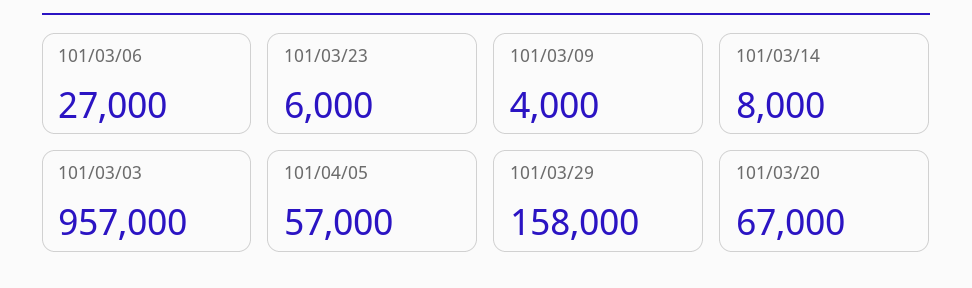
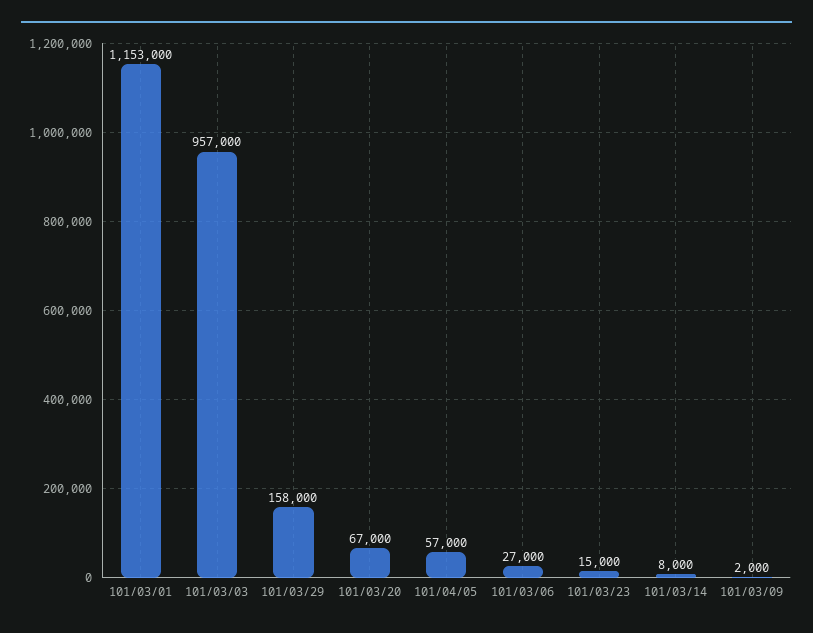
  {
    "101/03/06": 27000,
-   "101/03/23": 6000,
+   "101/03/23": 15000,
-   "101/03/09": 4000,
+   "101/03/09": 2000,
    "101/03/14": 8000,
    "101/03/03": 957000,
    "101/04/05": 57000,
    "101/03/29": 158000,
-   "101/03/20": 67000
+   "101/03/20": 67000,
+   "101/03/01": 1153000
  }

